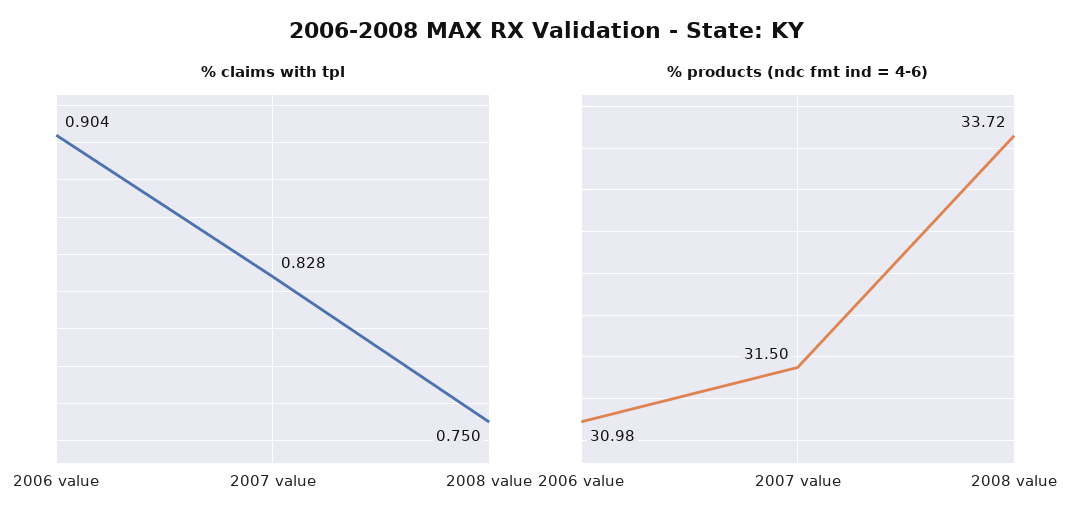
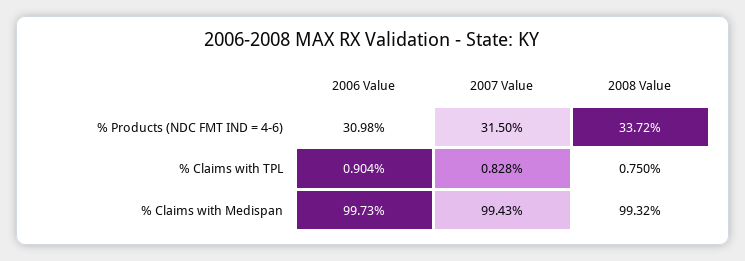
  {
    "% claims with tpl": {
      "2006 value": 0.904,
      "2007 value": 0.828,
      "2008 value": 0.75
    },
    "% products (ndc fmt ind = 4-6)": {
      "2006 value": 30.98,
      "2007 value": 31.5,
      "2008 value": 33.72
-   }
+   },
+   "% Claims with Medispan": {
+     "2006 value": 99.73,
+     "2007 value": 99.43,
+     "2008 value": 99.32
+   }
  }

